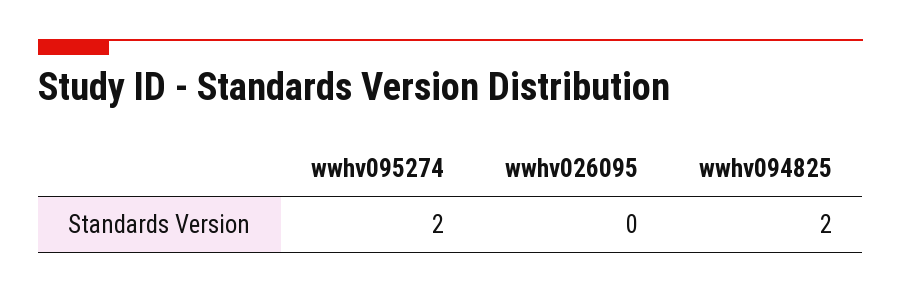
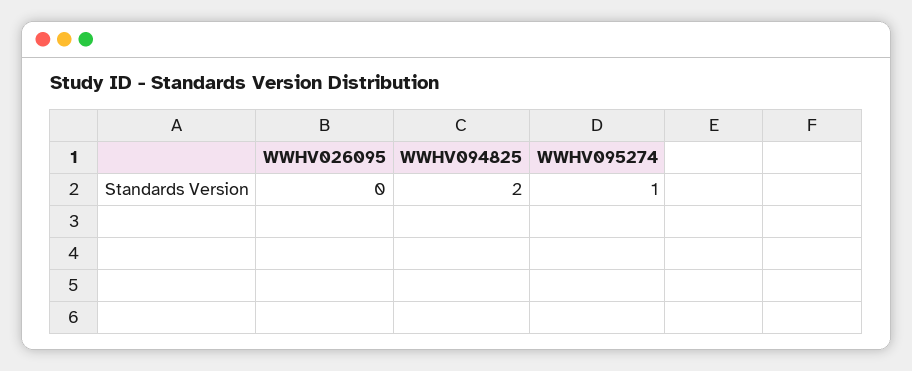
  {
-   "wwhv095274": 2,
+   "wwhv095274": 1,
    "wwhv026095": 0,
    "wwhv094825": 2
  }

